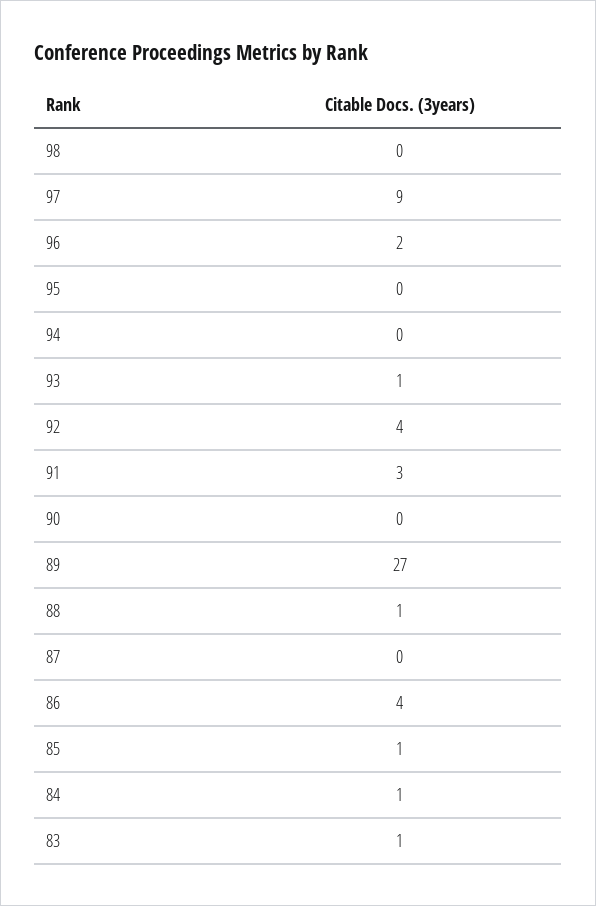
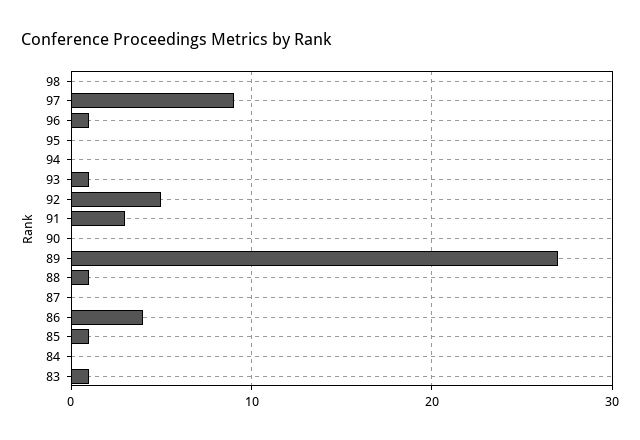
  {
    "98": 0,
    "97": 9,
-   "96": 2,
+   "96": 1,
    "95": 0,
    "94": 0,
    "93": 1,
-   "92": 4,
+   "92": 5,
    "91": 3,
    "90": 0,
    "89": 27,
    "88": 1,
    "87": 0,
    "86": 4,
    "85": 1,
-   "84": 1,
+   "84": 0,
    "83": 1
  }

